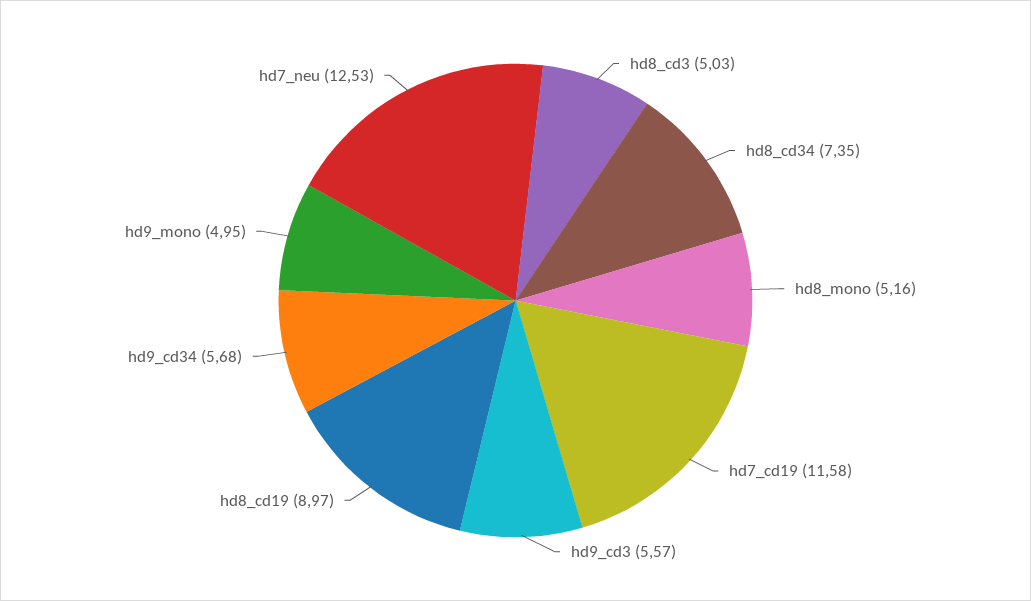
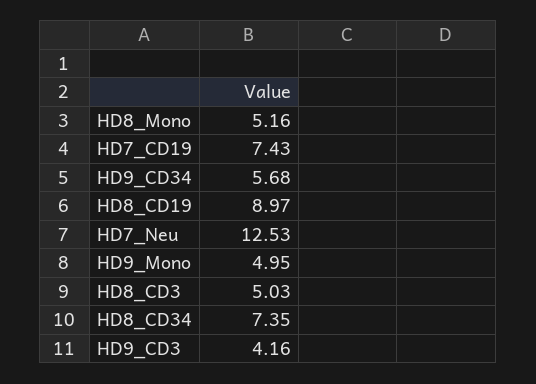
  {
    "hd8_cd3": 5.03,
    "hd8_cd34": 7.35,
    "hd8_mono": 5.16,
-   "hd7_cd19": 11.58,
+   "hd7_cd19": 7.43,
-   "hd9_cd3": 5.57,
+   "hd9_cd3": 4.16,
    "hd8_cd19": 8.97,
    "hd9_cd34": 5.68,
    "hd9_mono": 4.95,
    "hd7_neu": 12.53
  }

